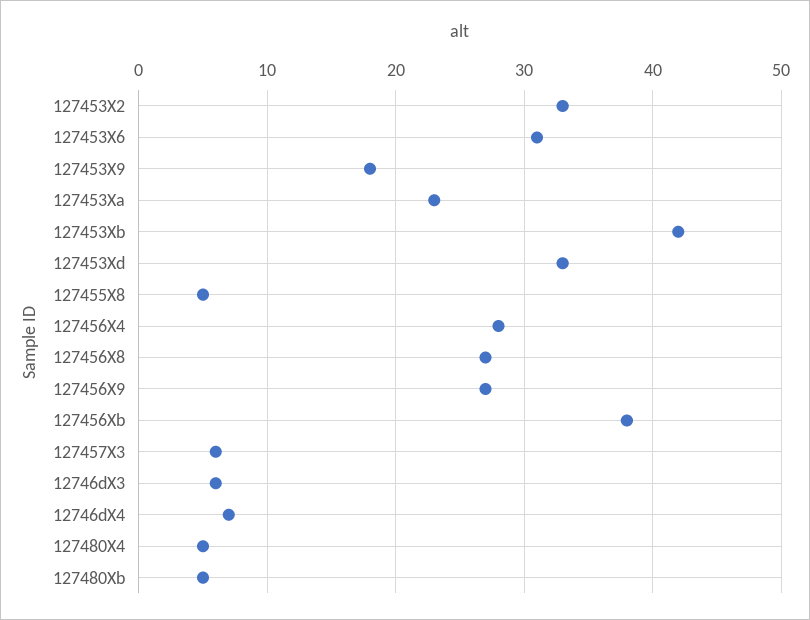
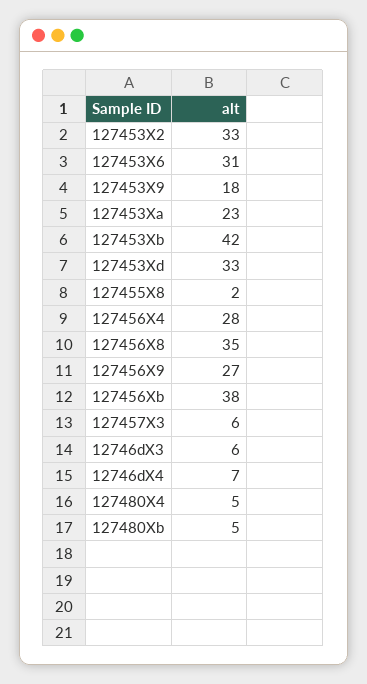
  {
    "127453X2": 33,
    "127453X6": 31,
    "127453X9": 18,
    "127453Xa": 23,
    "127453Xb": 42,
    "127453Xd": 33,
-   "127455X8": 5,
+   "127455X8": 2,
    "127456X4": 28,
-   "127456X8": 27,
+   "127456X8": 35,
    "127456X9": 27,
    "127456Xb": 38,
    "127457X3": 6,
    "12746dX3": 6,
    "12746dX4": 7,
    "127480X4": 5,
    "127480Xb": 5
  }

